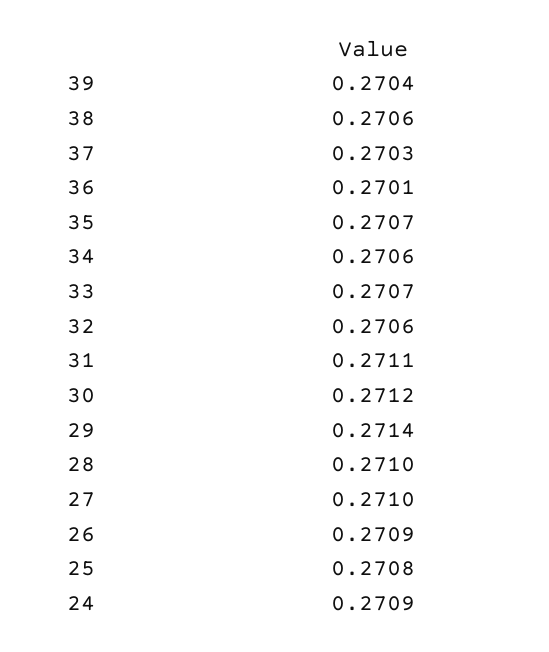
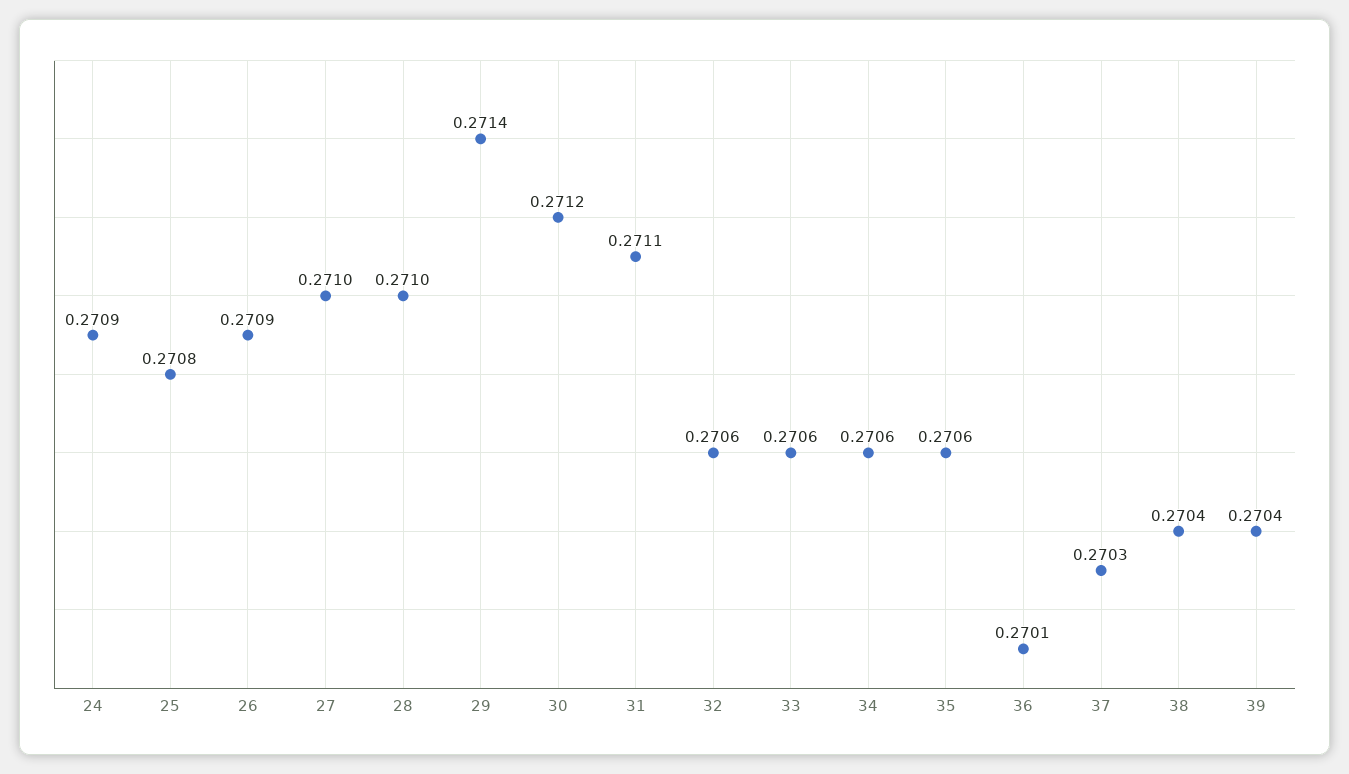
  {
    "39": 0.2704,
-   "38": 0.2706,
+   "38": 0.2704,
    "37": 0.2703,
    "36": 0.2701,
-   "35": 0.2707,
+   "35": 0.2706,
    "34": 0.2706,
-   "33": 0.2707,
+   "33": 0.2706,
    "32": 0.2706,
    "31": 0.2711,
    "30": 0.2712,
    "29": 0.2714,
    "28": 0.271,
    "27": 0.271,
    "26": 0.2709,
    "25": 0.2708,
    "24": 0.2709
  }

